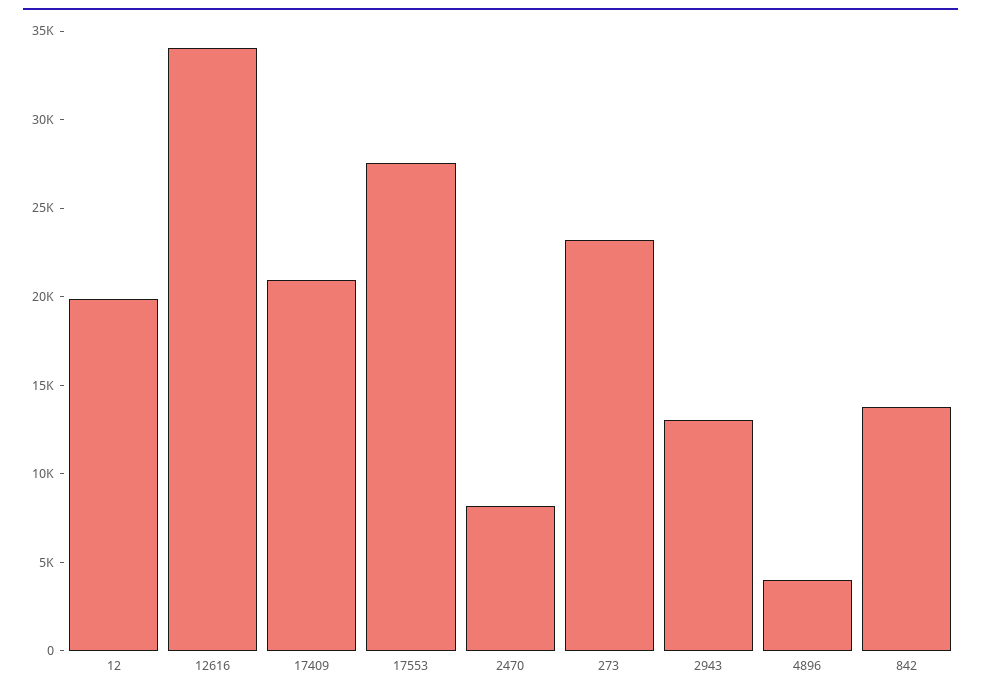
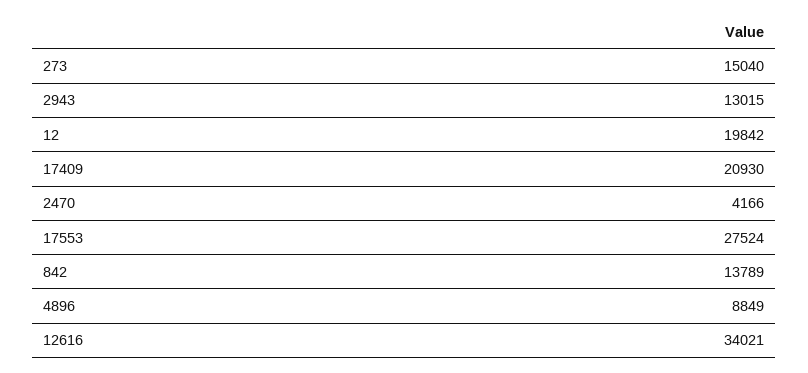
  {
    "12": 19842,
    "12616": 34021,
    "17409": 20930,
    "17553": 27524,
-   "2470": 8000,
+   "2470": 4166,
-   "273": 23000,
+   "273": 15040,
    "2943": 13015,
-   "4896": 4000,
+   "4896": 8849,
    "842": 13789
  }

